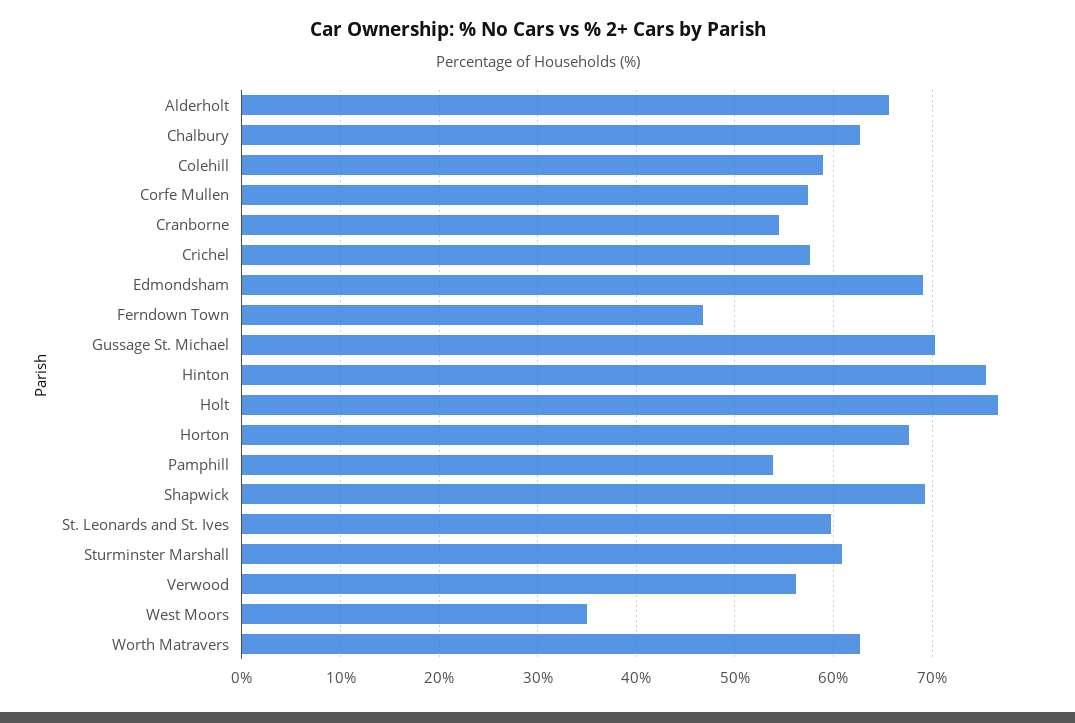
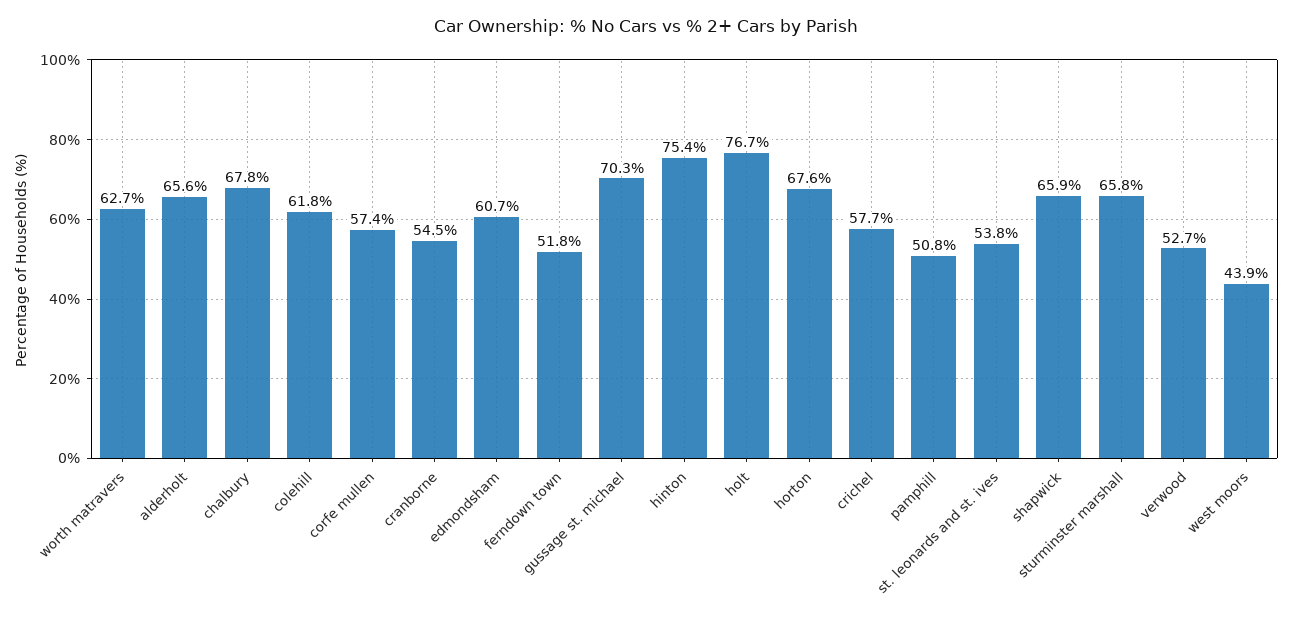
  {
    "Alderholt": 65.6,
-   "Chalbury": 63,
+   "Chalbury": 67.8,
-   "Colehill": 59,
+   "Colehill": 61.8,
    "Corfe Mullen": 57.4,
    "Cranborne": 54.5,
    "Crichel": 57.7,
-   "Edmondsham": 69,
+   "Edmondsham": 60.7,
-   "Ferndown Town": 47,
+   "Ferndown Town": 51.8,
    "Gussage St. Michael": 70.3,
    "Hinton": 75.4,
    "Holt": 76.7,
    "Horton": 67.6,
-   "Pamphill": 54,
+   "Pamphill": 50.8,
-   "Shapwick": 69,
+   "Shapwick": 65.9,
-   "St. Leonards and St. Ives": 60,
+   "St. Leonards and St. Ives": 53.8,
-   "Sturminster Marshall": 61,
+   "Sturminster Marshall": 65.8,
-   "Verwood": 56,
+   "Verwood": 52.7,
-   "West Moors": 35,
+   "West Moors": 43.9,
    "Worth Matravers": 62.7
  }

